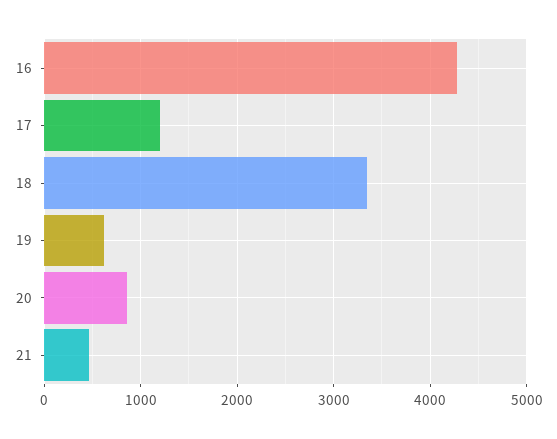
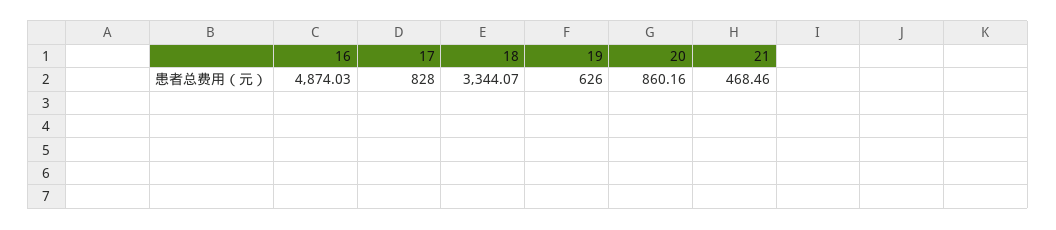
  {
-   "16": 4300,
+   "16": 4874.03,
-   "17": 1200,
+   "17": 828,
    "18": 3344.07,
    "19": 626,
    "20": 860.16,
    "21": 468.46
  }

